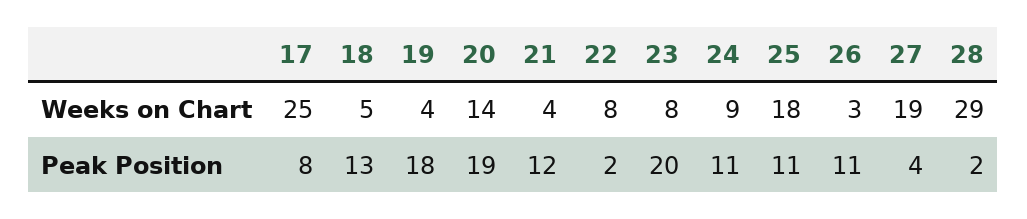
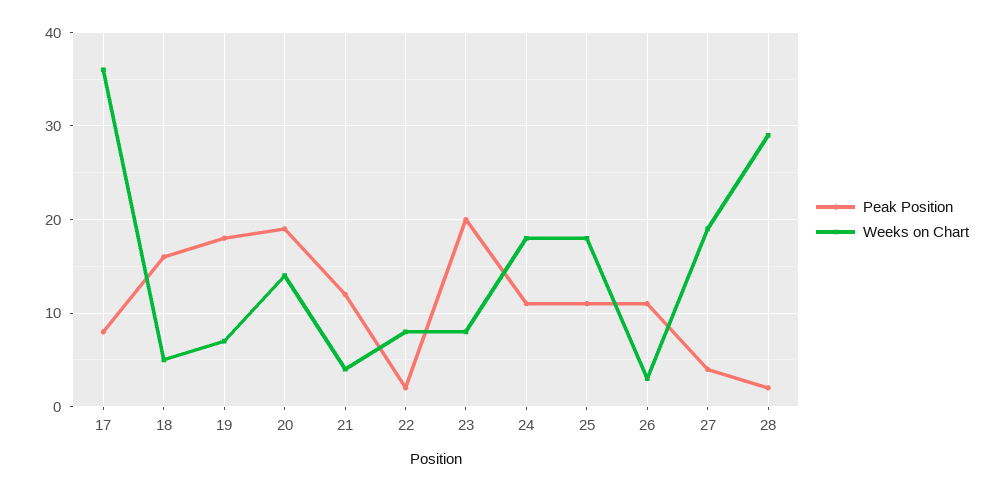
  {
    "Weeks on Chart": {
-     "17": 25,
+     "17": 36,
      "18": 5,
-     "19": 4,
+     "19": 7,
      "20": 14,
      "21": 4,
      "22": 8,
      "23": 8,
-     "24": 9,
+     "24": 18,
      "25": 18,
      "26": 3,
      "27": 19,
      "28": 29
    },
    "Peak Position": {
      "17": 8,
-     "18": 13,
+     "18": 16,
      "19": 18,
      "20": 19,
      "21": 12,
      "22": 2,
      "23": 20,
      "24": 11,
      "25": 11,
      "26": 11,
      "27": 4,
      "28": 2
    }
  }

